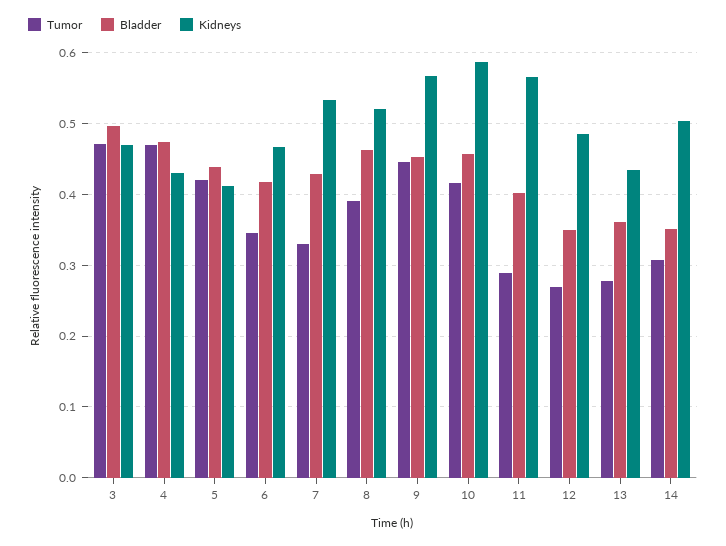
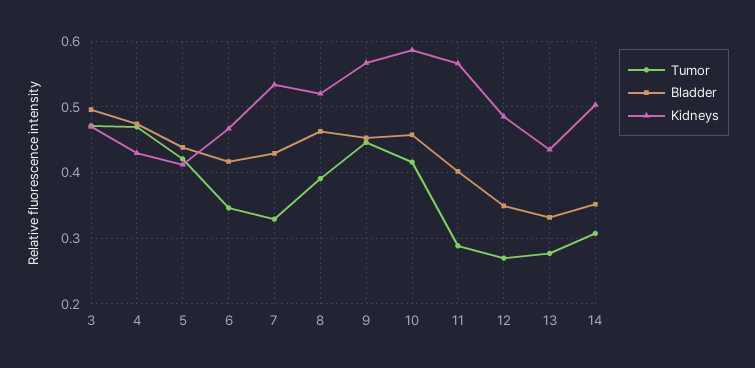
  {
    "Tumor": {
      "3": 0.47,
      "4": 0.47,
      "5": 0.42,
      "6": 0.35,
      "7": 0.33,
      "8": 0.39,
      "9": 0.45,
      "10": 0.42,
      "11": 0.29,
      "12": 0.27,
      "13": 0.28,
      "14": 0.31
    },
    "Bladder": {
      "3": 0.5,
      "4": 0.47,
      "5": 0.44,
      "6": 0.42,
      "7": 0.43,
      "8": 0.46,
      "9": 0.45,
      "10": 0.46,
      "11": 0.4,
      "12": 0.35,
-     "13": 0.36,
+     "13": 0.33,
      "14": 0.35
    },
    "Kidneys": {
      "3": 0.47,
      "4": 0.43,
      "5": 0.41,
      "6": 0.47,
      "7": 0.53,
      "8": 0.52,
      "9": 0.57,
      "10": 0.59,
      "11": 0.57,
      "12": 0.49,
      "13": 0.43,
      "14": 0.5
    }
  }

